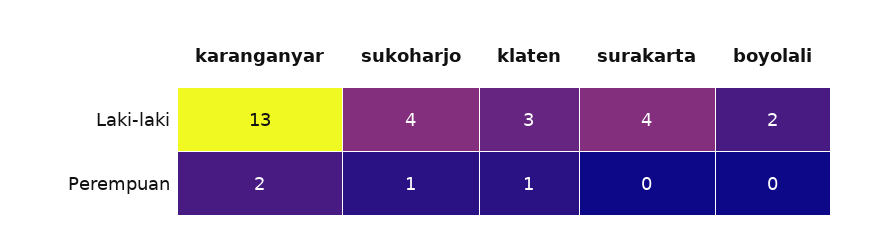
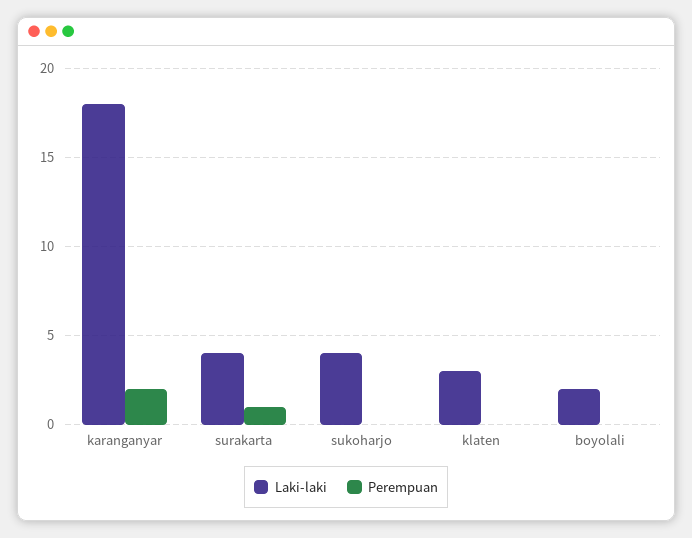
  {
    "Laki-laki": {
-     "karanganyar": 13,
+     "karanganyar": 18,
      "sukoharjo": 4,
      "klaten": 3,
      "surakarta": 4,
      "boyolali": 2
    },
    "Perempuan": {
      "karanganyar": 2,
-     "sukoharjo": 1,
+     "sukoharjo": 0,
-     "klaten": 1,
+     "klaten": 0,
-     "surakarta": 0,
+     "surakarta": 1,
      "boyolali": 0
    }
  }

